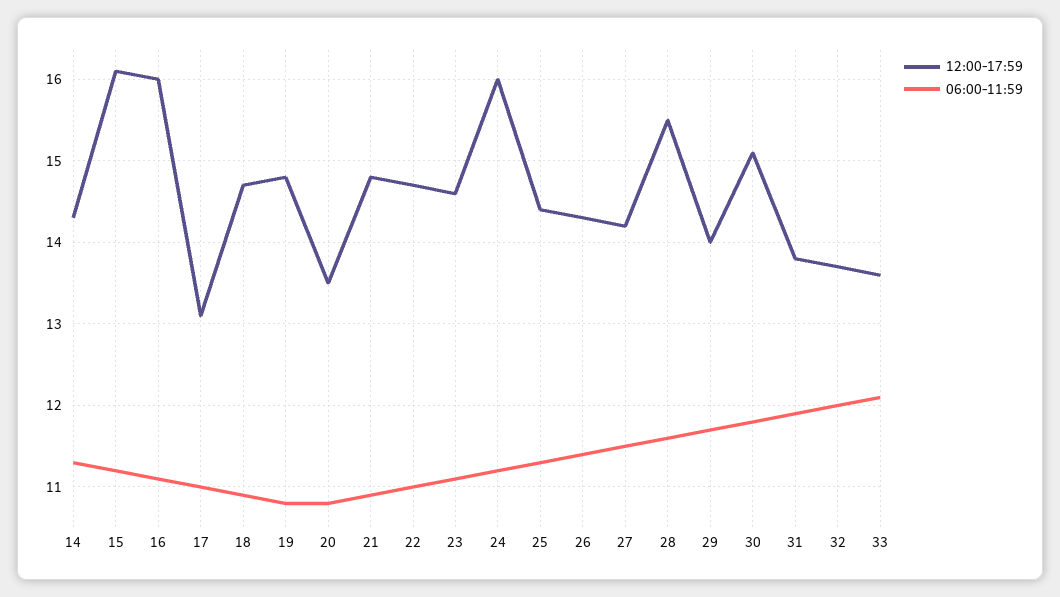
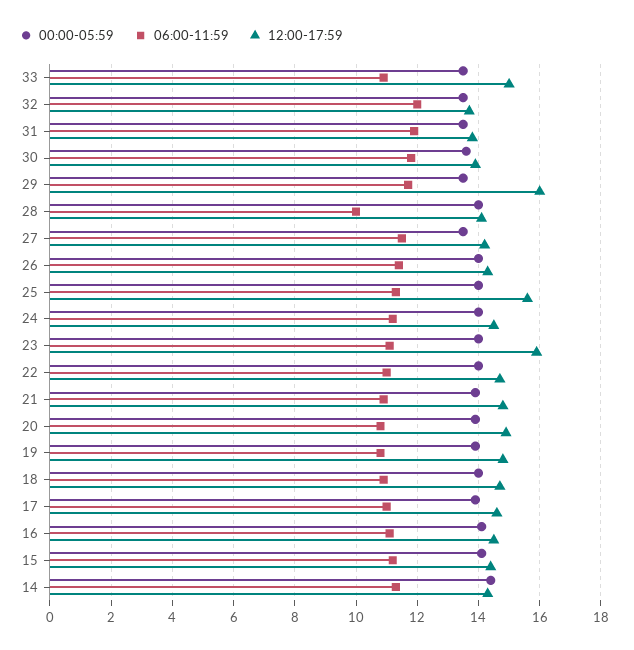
  {
    "12:00-17:59": {
      "14": 14.3,
-     "15": 16.1,
+     "15": 14.5,
-     "16": 16,
+     "16": 14.5,
-     "17": 13.1,
+     "17": 14.5,
      "18": 14.7,
      "19": 14.8,
-     "20": 13.5,
+     "20": 15,
      "21": 14.8,
      "22": 14.7,
-     "23": 14.6,
+     "23": 16,
-     "24": 16,
+     "24": 14.5,
-     "25": 14.4,
+     "25": 15.5,
      "26": 14.3,
      "27": 14.2,
-     "28": 15.5,
+     "28": 14,
-     "29": 14,
+     "29": 16,
-     "30": 15.1,
+     "30": 14,
      "31": 13.8,
      "32": 13.7,
-     "33": 13.6
+     "33": 15
    },
    "06:00-11:59": {
      "14": 11.3,
      "15": 11.2,
      "16": 11.1,
      "17": 11,
      "18": 10.9,
      "19": 10.8,
      "20": 10.8,
      "21": 10.9,
      "22": 11,
      "23": 11.1,
      "24": 11.2,
      "25": 11.3,
      "26": 11.4,
      "27": 11.5,
-     "28": 11.6,
+     "28": 10,
      "29": 11.7,
      "30": 11.8,
      "31": 11.9,
      "32": 12,
-     "33": 12.1
+     "33": 11
-   }
+   },
+   "00:00-05:59": {
+     "33": 13.5,
+     "32": 13.5,
+     "31": 13.5,
+     "30": 13.5,
+     "29": 13.5,
+     "28": 14,
+     "27": 13.5,
+     "26": 14,
+     "25": 14,
+     "24": 14,
+     "23": 14,
+     "22": 14,
+     "21": 14,
+     "20": 14,
+     "19": 14,
+     "18": 14,
+     "17": 14,
+     "16": 14,
+     "15": 14,
+     "14": 14.5
+   }
  }

